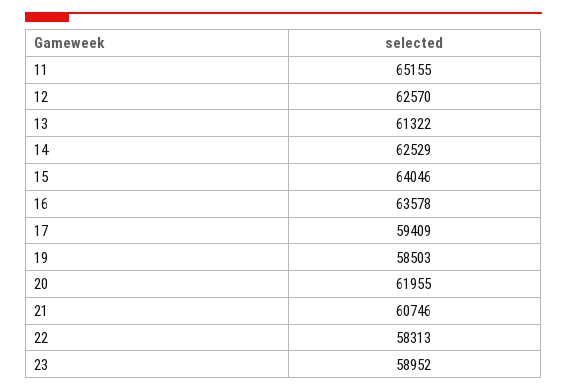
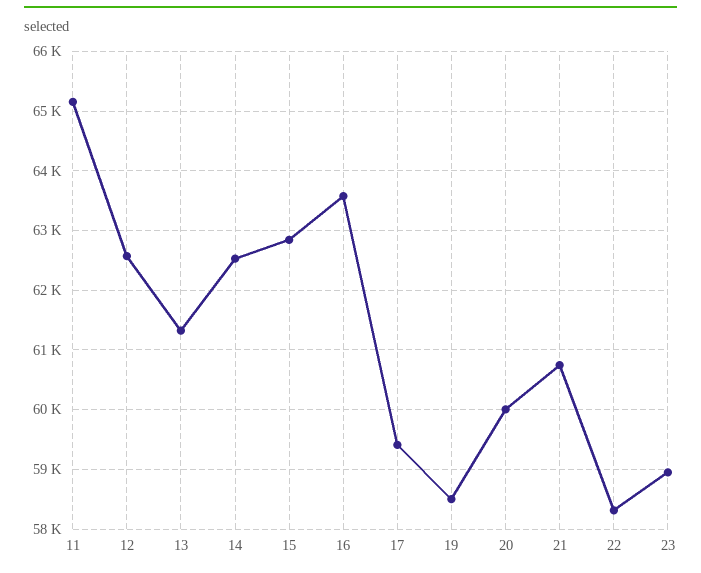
  {
    "11": 65155,
    "12": 62570,
    "13": 61322,
    "14": 62529,
-   "15": 64046,
+   "15": 62800,
    "16": 63578,
    "17": 59409,
    "19": 58503,
-   "20": 61955,
+   "20": 60000,
    "21": 60746,
    "22": 58313,
    "23": 58952
  }

